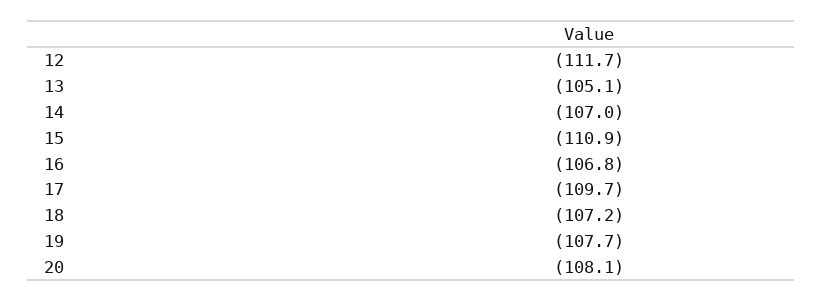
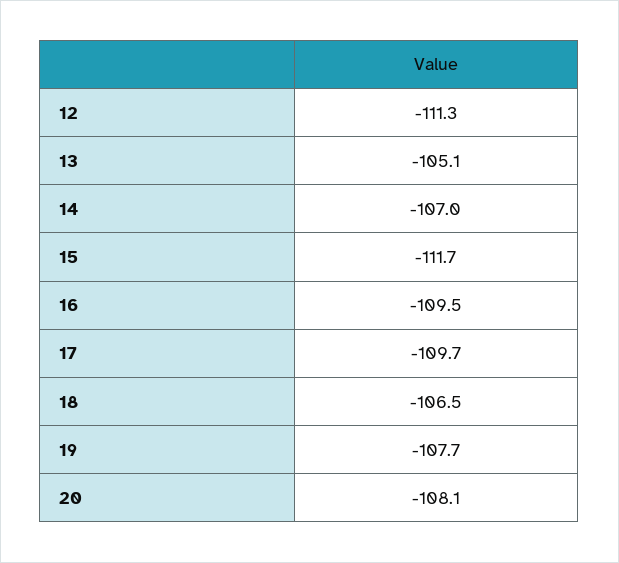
  {
-   "12": -111.7,
+   "12": -111.3,
    "13": -105.1,
    "14": -107,
-   "15": -110.9,
+   "15": -111.7,
-   "16": -106.8,
+   "16": -109.5,
    "17": -109.7,
-   "18": -107.2,
+   "18": -106.5,
    "19": -107.7,
    "20": -108.1
  }

